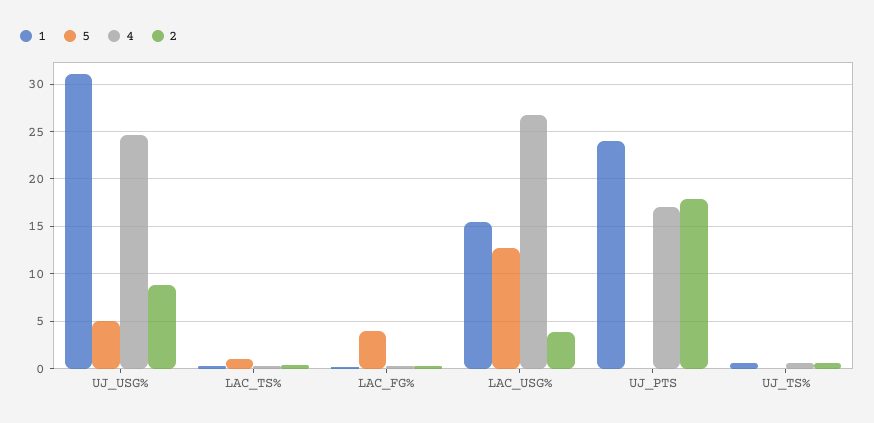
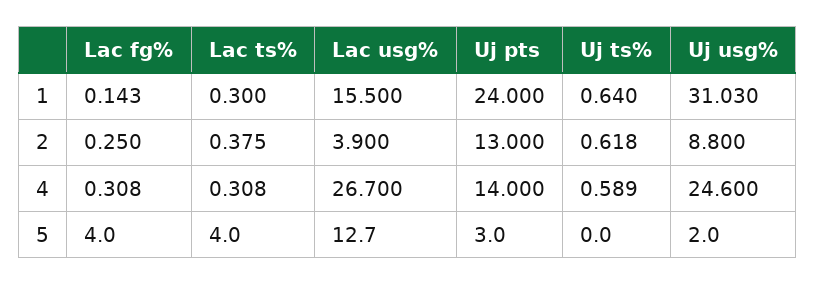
  {
    "1": {
      "UJ_USG%": 31.03,
      "LAC_TS%": 0.3,
      "LAC_FG%": 0.143,
      "LAC_USG%": 15.5,
      "UJ_PTS": 24,
      "UJ_TS%": 0.64
    },
    "5": {
-     "UJ_USG%": 5,
+     "UJ_USG%": 2,
-     "LAC_TS%": 1,
+     "LAC_TS%": 4,
      "LAC_FG%": 4,
      "LAC_USG%": 12.7,
-     "UJ_PTS": 0,
+     "UJ_PTS": 3,
      "UJ_TS%": 0
    },
    "4": {
      "UJ_USG%": 24.6,
      "LAC_TS%": 0.308,
      "LAC_FG%": 0.308,
      "LAC_USG%": 26.7,
-     "UJ_PTS": 17,
+     "UJ_PTS": 14,
      "UJ_TS%": 0.589
    },
    "2": {
      "UJ_USG%": 8.8,
      "LAC_TS%": 0.375,
      "LAC_FG%": 0.25,
      "LAC_USG%": 3.9,
-     "UJ_PTS": 18,
+     "UJ_PTS": 13,
      "UJ_TS%": 0.618
    }
  }

